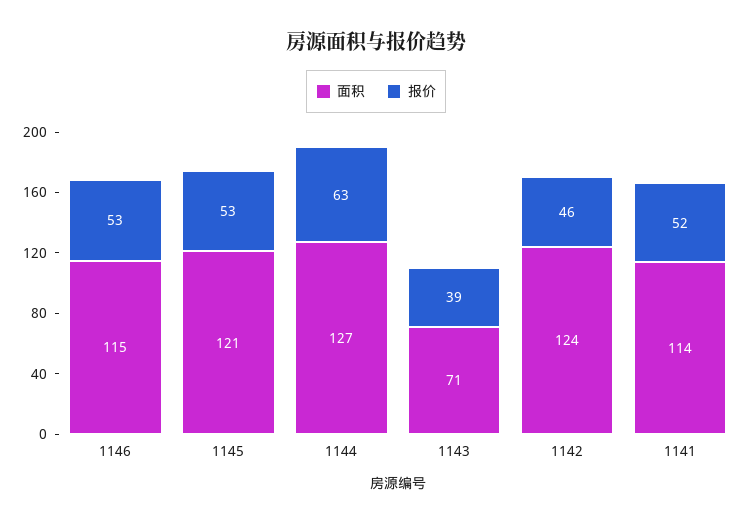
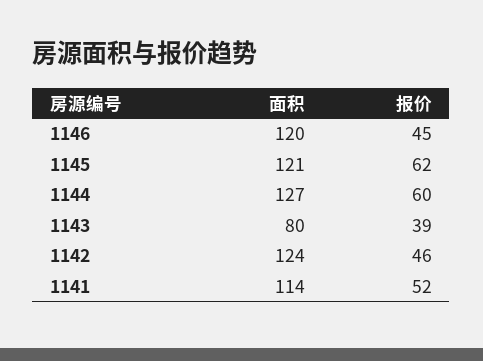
  {
    "面积": {
-     "1146": 115,
+     "1146": 120,
      "1145": 121,
      "1144": 127,
-     "1143": 71,
+     "1143": 80,
      "1142": 124,
      "1141": 114
    },
    "报价": {
-     "1146": 53,
+     "1146": 45,
-     "1145": 53,
+     "1145": 62,
-     "1144": 63,
+     "1144": 60,
      "1143": 39,
      "1142": 46,
      "1141": 52
    }
  }

